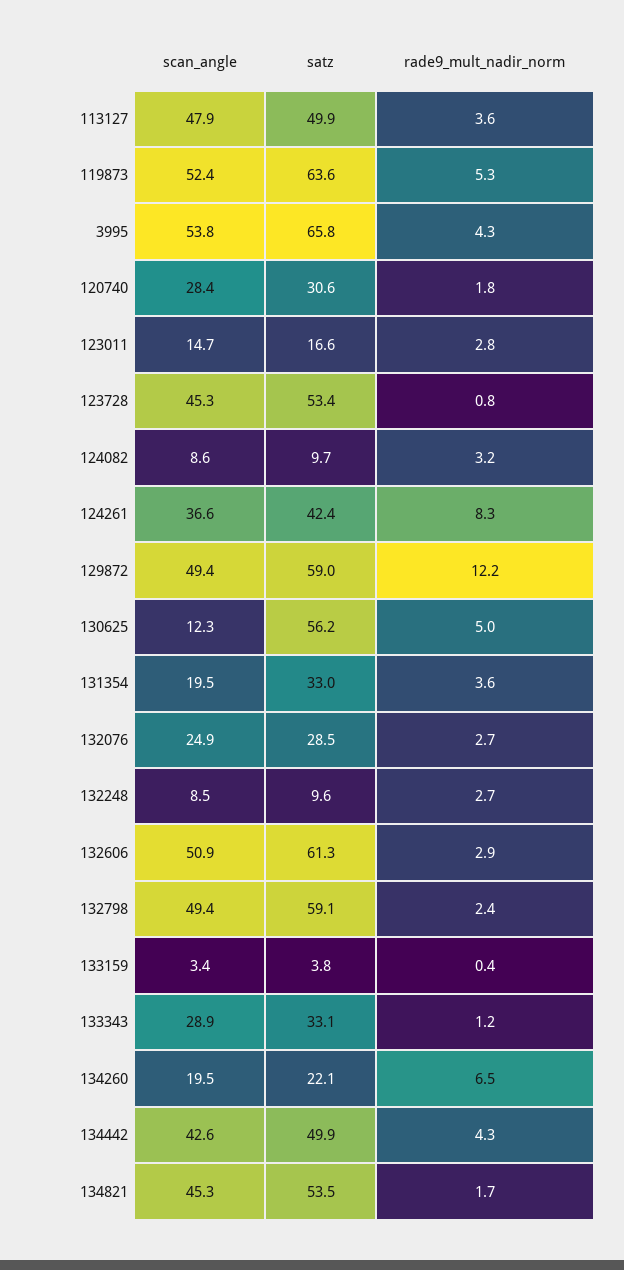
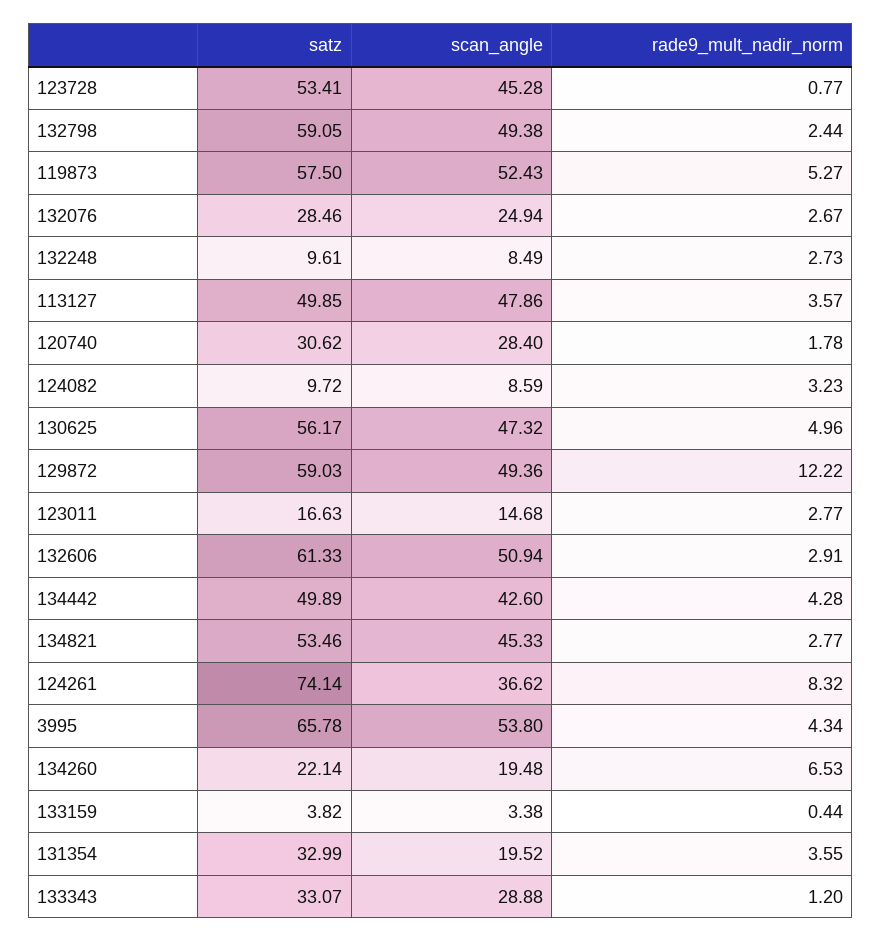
  {
    "scan_angle": {
      "113127": 47.86,
      "119873": 52.43,
      "3995": 53.8,
      "120740": 28.4,
      "123011": 14.68,
      "123728": 45.28,
      "124082": 8.59,
      "124261": 36.62,
      "129872": 49.36,
-     "130625": 12.3,
+     "130625": 47.32,
      "131354": 19.52,
      "132076": 24.94,
      "132248": 8.49,
      "132606": 50.94,
      "132798": 49.38,
      "133159": 3.38,
      "133343": 28.88,
      "134260": 19.48,
      "134442": 42.6,
      "134821": 45.33
    },
    "satz": {
      "113127": 49.85,
-     "119873": 63.6,
+     "119873": 57.5,
      "3995": 65.78,
      "120740": 30.62,
      "123011": 16.63,
      "123728": 53.41,
      "124082": 9.72,
-     "124261": 42.4,
+     "124261": 74.14,
      "129872": 59.03,
      "130625": 56.17,
      "131354": 32.99,
      "132076": 28.46,
      "132248": 9.61,
      "132606": 61.33,
      "132798": 59.05,
      "133159": 3.82,
      "133343": 33.07,
      "134260": 22.14,
      "134442": 49.89,
      "134821": 53.46
    },
    "rade9_mult_nadir_norm": {
      "113127": 3.57,
      "119873": 5.27,
      "3995": 4.34,
      "120740": 1.78,
      "123011": 2.77,
      "123728": 0.77,
      "124082": 3.23,
      "124261": 8.32,
      "129872": 12.22,
      "130625": 4.96,
      "131354": 3.55,
      "132076": 2.67,
      "132248": 2.73,
      "132606": 2.91,
      "132798": 2.44,
      "133159": 0.44,
      "133343": 1.2,
      "134260": 6.53,
      "134442": 4.28,
-     "134821": 1.7
+     "134821": 2.77
    }
  }

